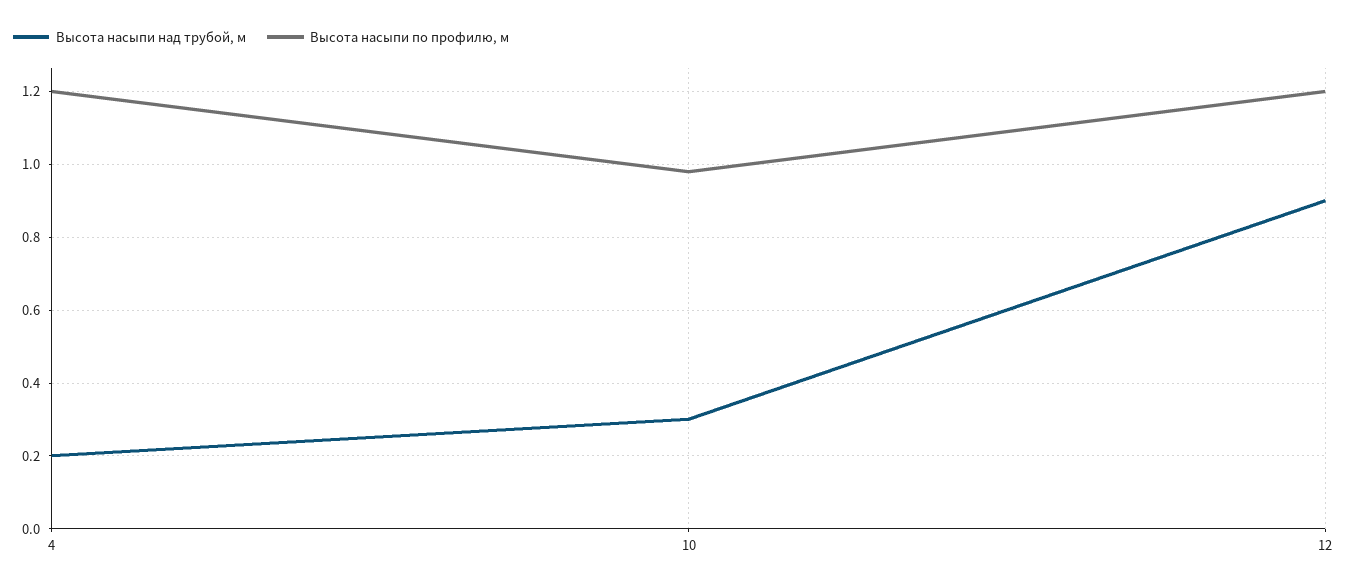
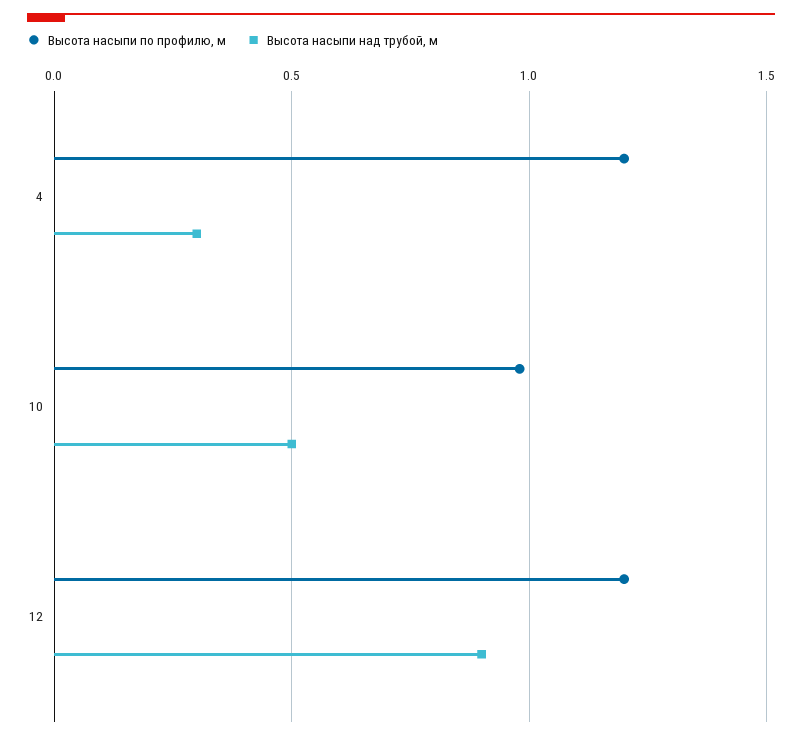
  {
    "Высота насыпи над трубой, м": {
-     "4": 0.2,
+     "4": 0.3,
-     "10": 0.3,
+     "10": 0.5,
      "12": 0.9
    },
    "Высота насыпи по профилю, м": {
      "4": 1.2,
      "10": 1,
      "12": 1.2
    }
  }

